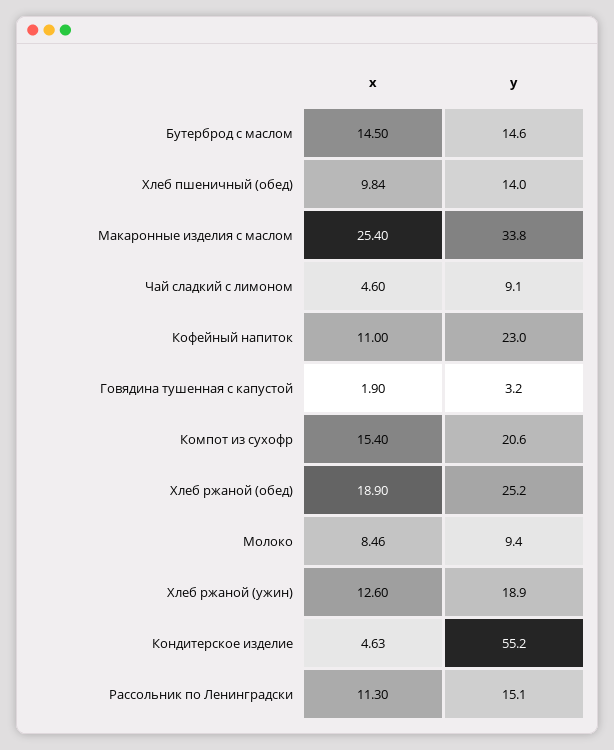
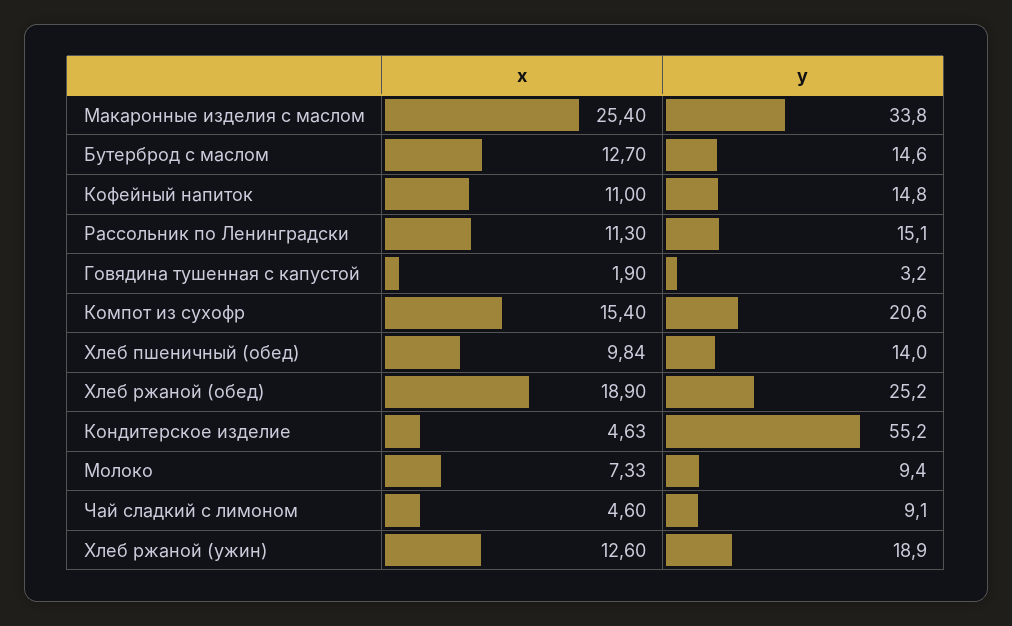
  {
    "x": {
-     "Бутерброд с маслом": 14.5,
+     "Бутерброд с маслом": 12.7,
      "Хлеб пшеничный (обед)": 9.84,
      "Макаронные изделия с маслом": 25.4,
      "Чай сладкий с лимоном": 4.6,
      "Кофейный напиток": 11,
      "Говядина тушенная с капустой": 1.9,
      "Компот из сухофр": 15.4,
      "Хлеб ржаной (обед)": 18.9,
-     "Молоко": 8.46,
+     "Молоко": 7.33,
      "Хлеб ржаной (ужин)": 12.6,
      "Кондитерское изделие": 4.63,
      "Рассольник по Ленинградски": 11.3
    },
    "y": {
      "Бутерброд с маслом": 14.6,
      "Хлеб пшеничный (обед)": 14,
      "Макаронные изделия с маслом": 33.8,
      "Чай сладкий с лимоном": 9.1,
-     "Кофейный напиток": 23,
+     "Кофейный напиток": 14.8,
      "Говядина тушенная с капустой": 3.2,
      "Компот из сухофр": 20.6,
      "Хлеб ржаной (обед)": 25.2,
      "Молоко": 9.4,
      "Хлеб ржаной (ужин)": 18.9,
      "Кондитерское изделие": 55.2,
      "Рассольник по Ленинградски": 15.1
    }
  }

